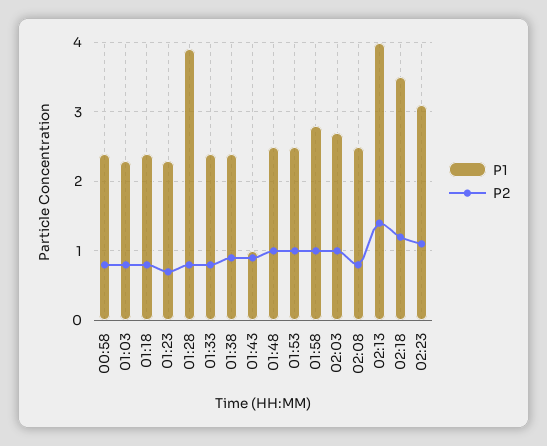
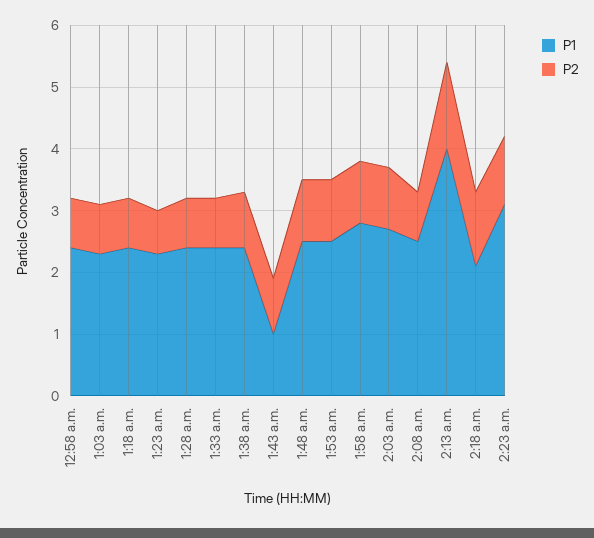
  {
    "P1": {
      "00:58": 2.4,
      "01:03": 2.3,
      "01:18": 2.4,
      "01:23": 2.3,
-     "01:28": 3.9,
+     "01:28": 2.5,
      "01:33": 2.4,
      "01:38": 2.4,
      "01:43": 1,
      "01:48": 2.5,
      "01:53": 2.5,
      "01:58": 2.8,
      "02:03": 2.7,
      "02:08": 2.5,
      "02:13": 4,
-     "02:18": 3.5,
+     "02:18": 2,
      "02:23": 3.1
    },
    "P2": {
      "00:58": 0.8,
      "01:03": 0.8,
      "01:18": 0.8,
      "01:23": 0.7,
      "01:28": 0.8,
      "01:33": 0.8,
      "01:38": 0.9,
      "01:43": 0.9,
      "01:48": 1,
      "01:53": 1,
      "01:58": 1,
      "02:03": 1,
      "02:08": 0.8,
      "02:13": 1.4,
      "02:18": 1.2,
      "02:23": 1.1
    }
  }

